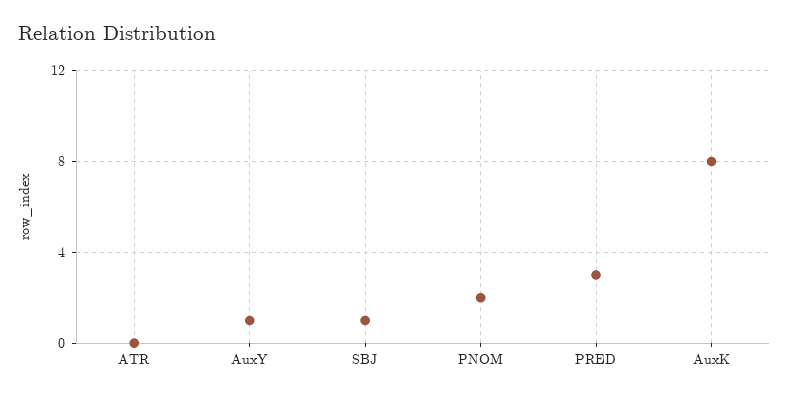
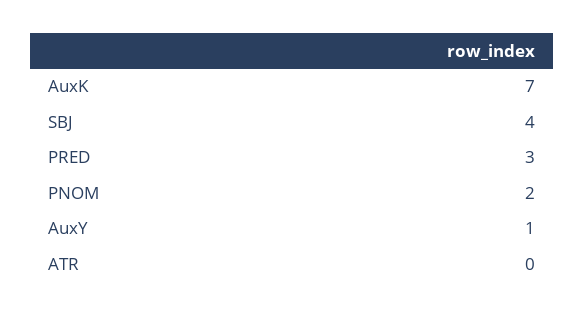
  {
    "ATR": 0,
    "AuxY": 1,
-   "SBJ": 1,
+   "SBJ": 4,
    "PNOM": 2,
    "PRED": 3,
-   "AuxK": 8
+   "AuxK": 7
  }

